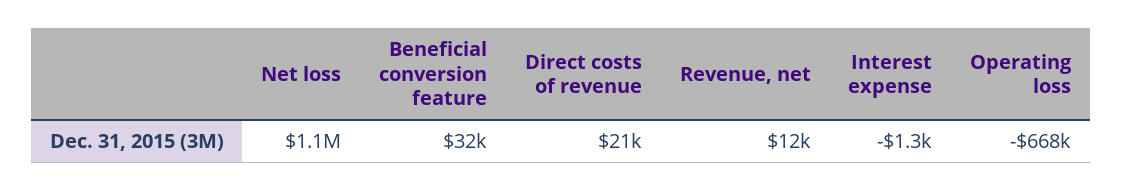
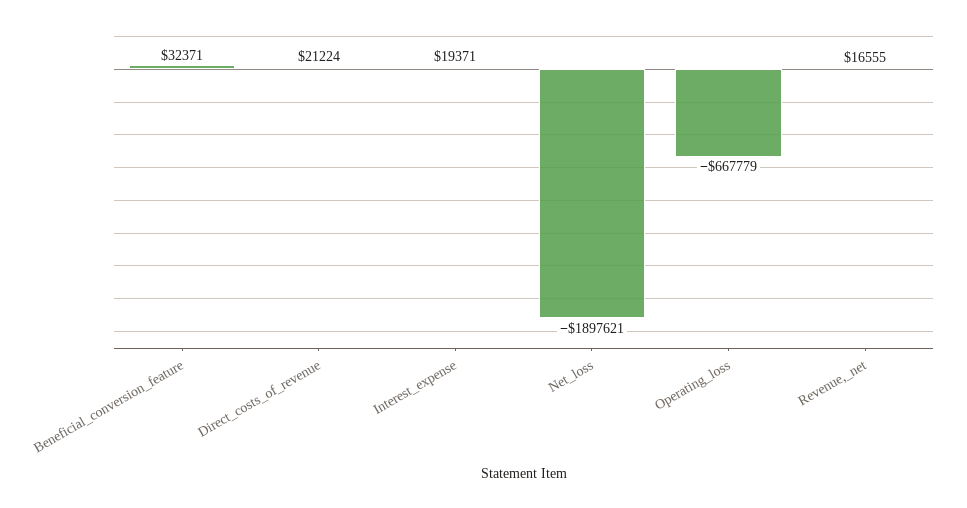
  {
-   "Net loss": 1100000,
+   "Net loss": -1897621,
    "Beneficial conversion feature": 32371,
    "Direct costs of revenue": 21224,
-   "Revenue, net": 12000,
+   "Revenue, net": 16555,
-   "Interest expense": -1300,
+   "Interest expense": 19371,
    "Operating loss": -667779
  }

